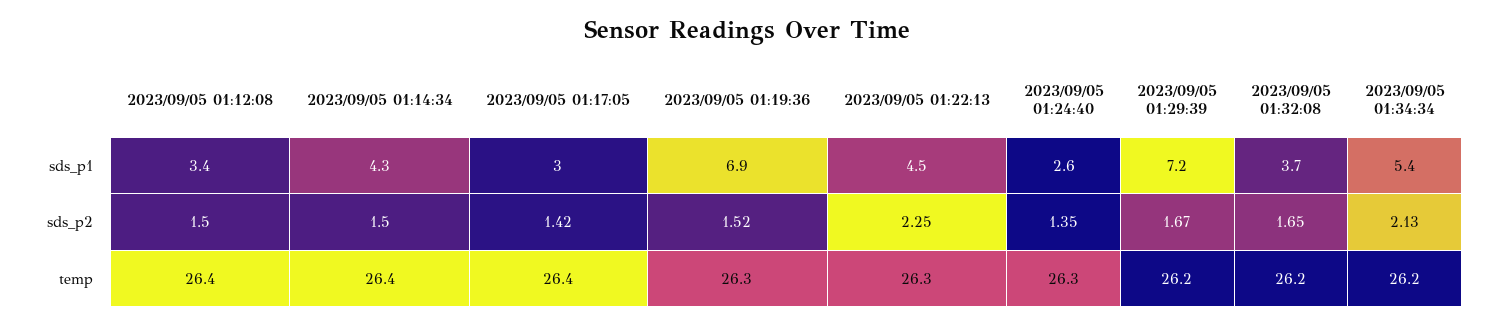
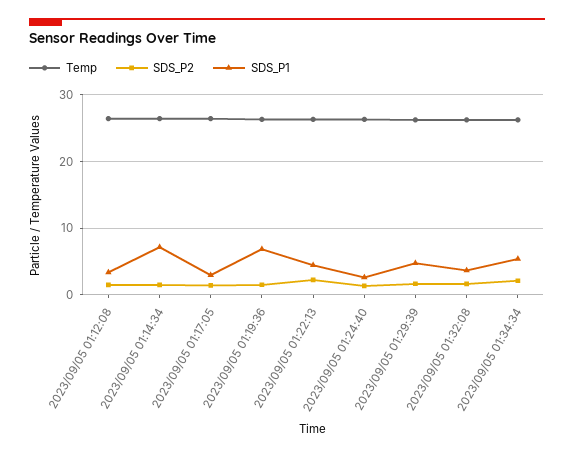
  {
    "sds_p1": {
      "2023/09/05 01:12:08": 3.4,
-     "2023/09/05 01:14:34": 4.3,
+     "2023/09/05 01:14:34": 7,
      "2023/09/05 01:17:05": 3,
      "2023/09/05 01:19:36": 6.9,
      "2023/09/05 01:22:13": 4.5,
      "2023/09/05 01:24:40": 2.6,
-     "2023/09/05 01:29:39": 7.2,
+     "2023/09/05 01:29:39": 5,
      "2023/09/05 01:32:08": 3.7,
      "2023/09/05 01:34:34": 5.4
    },
    "sds_p2": {
      "2023/09/05 01:12:08": 1.5,
      "2023/09/05 01:14:34": 1.5,
      "2023/09/05 01:17:05": 1.42,
      "2023/09/05 01:19:36": 1.52,
      "2023/09/05 01:22:13": 2.25,
      "2023/09/05 01:24:40": 1.35,
      "2023/09/05 01:29:39": 1.67,
      "2023/09/05 01:32:08": 1.65,
      "2023/09/05 01:34:34": 2.13
    },
    "temp": {
      "2023/09/05 01:12:08": 26.4,
      "2023/09/05 01:14:34": 26.4,
      "2023/09/05 01:17:05": 26.4,
      "2023/09/05 01:19:36": 26.3,
      "2023/09/05 01:22:13": 26.3,
      "2023/09/05 01:24:40": 26.3,
      "2023/09/05 01:29:39": 26.2,
      "2023/09/05 01:32:08": 26.2,
      "2023/09/05 01:34:34": 26.2
    }
  }

